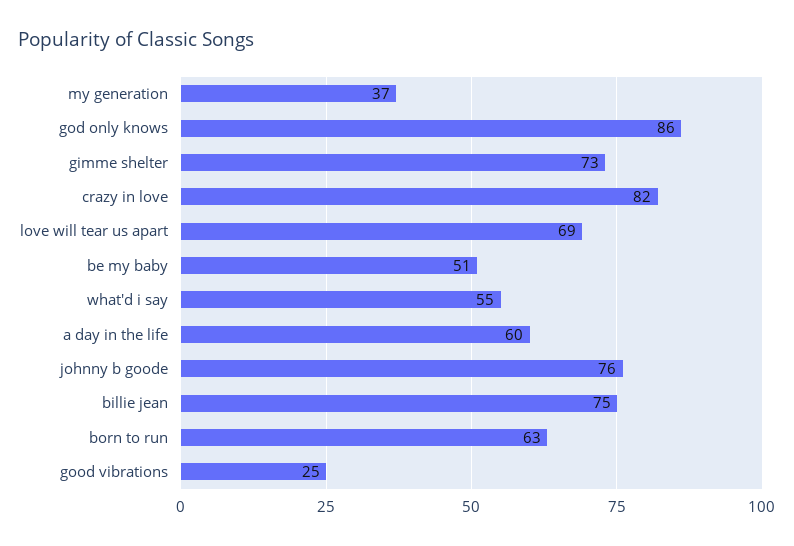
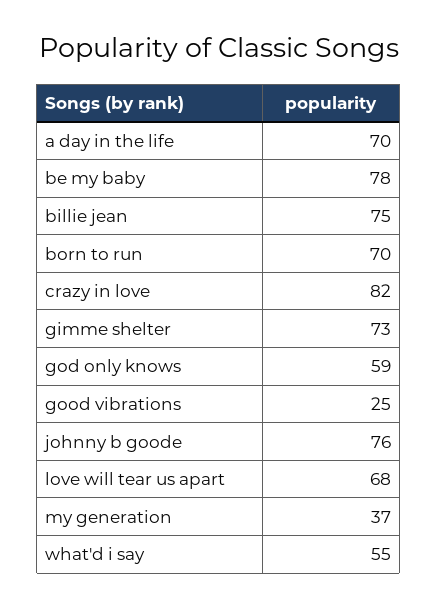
  {
    "my generation": 37,
-   "god only knows": 86,
+   "god only knows": 59,
    "gimme shelter": 73,
    "crazy in love": 82,
-   "love will tear us apart": 69,
+   "love will tear us apart": 68,
-   "be my baby": 51,
+   "be my baby": 78,
    "what'd i say": 55,
-   "a day in the life": 60,
+   "a day in the life": 70,
    "johnny b goode": 76,
    "billie jean": 75,
-   "born to run": 63,
+   "born to run": 70,
    "good vibrations": 25
  }

